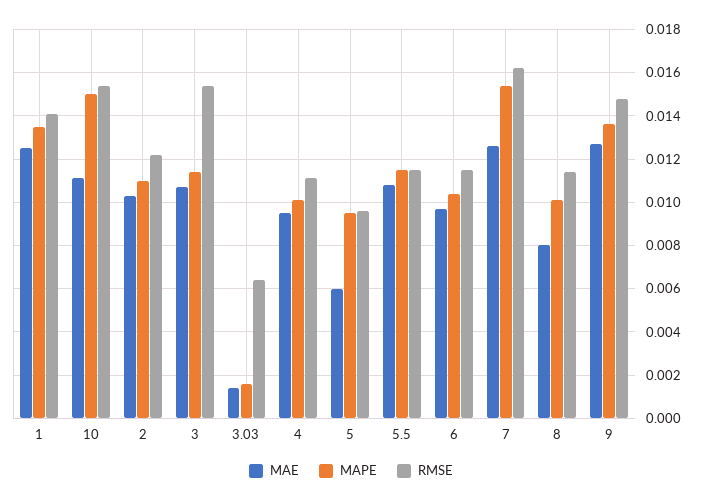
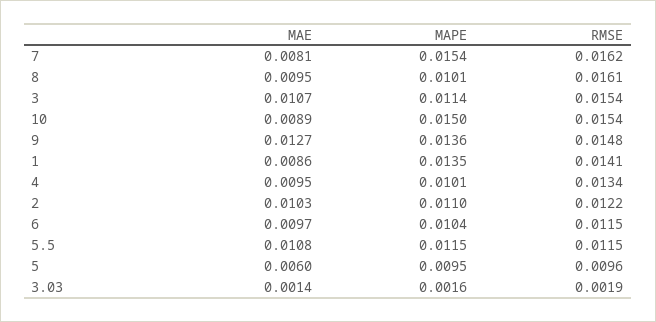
  {
    "MAE": {
-     "1": 0.0125,
+     "1": 0.0086,
-     "10": 0.011,
+     "10": 0.0089,
      "2": 0.0103,
      "3": 0.0107,
      "3.03": 0.0014,
      "4": 0.0095,
      "5": 0.006,
      "5.5": 0.0108,
      "6": 0.0097,
-     "7": 0.0125,
+     "7": 0.0081,
-     "8": 0.008,
+     "8": 0.0095,
      "9": 0.0127
    },
    "MAPE": {
      "1": 0.0135,
      "10": 0.015,
      "2": 0.011,
      "3": 0.0114,
      "3.03": 0.0016,
      "4": 0.0101,
      "5": 0.0095,
      "5.5": 0.0115,
      "6": 0.0104,
      "7": 0.0154,
      "8": 0.0101,
      "9": 0.0136
    },
    "RMSE": {
      "1": 0.0141,
      "10": 0.0154,
      "2": 0.0122,
      "3": 0.0154,
-     "3.03": 0.0065,
+     "3.03": 0.0019,
-     "4": 0.011,
+     "4": 0.0134,
      "5": 0.0096,
      "5.5": 0.0115,
      "6": 0.0115,
      "7": 0.0162,
-     "8": 0.0115,
+     "8": 0.0161,
      "9": 0.0148
    }
  }

